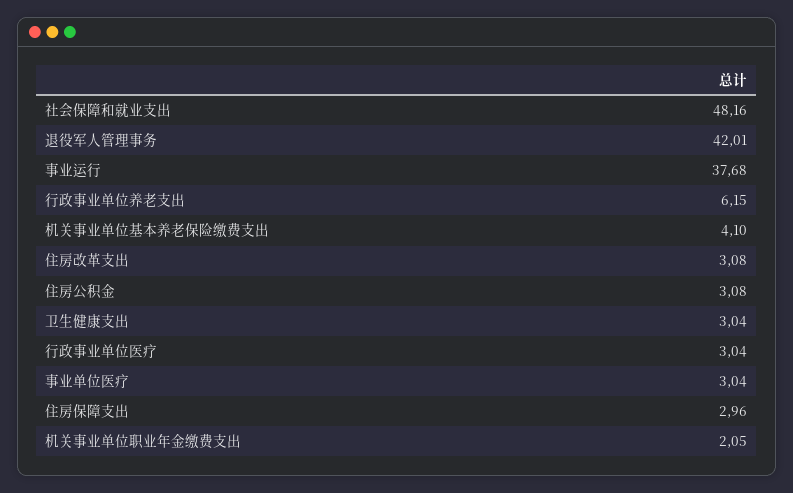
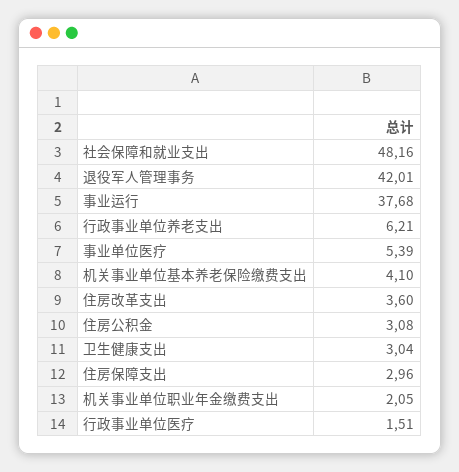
  {
    "社会保障和就业支出": 48.16,
    "退役军人管理事务": 42.01,
    "事业运行": 37.68,
-   "行政事业单位养老支出": 6.15,
+   "行政事业单位养老支出": 6.21,
    "机关事业单位基本养老保险缴费支出": 4.1,
-   "住房改革支出": 3.08,
+   "住房改革支出": 3.6,
    "住房公积金": 3.08,
    "卫生健康支出": 3.04,
-   "行政事业单位医疗": 3.04,
+   "行政事业单位医疗": 1.51,
-   "事业单位医疗": 3.04,
+   "事业单位医疗": 5.39,
    "住房保障支出": 2.96,
    "机关事业单位职业年金缴费支出": 2.05
  }

